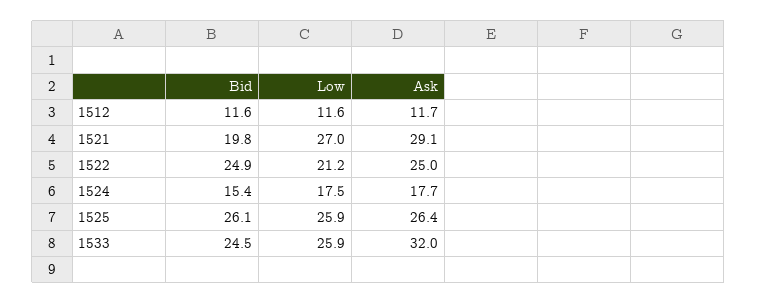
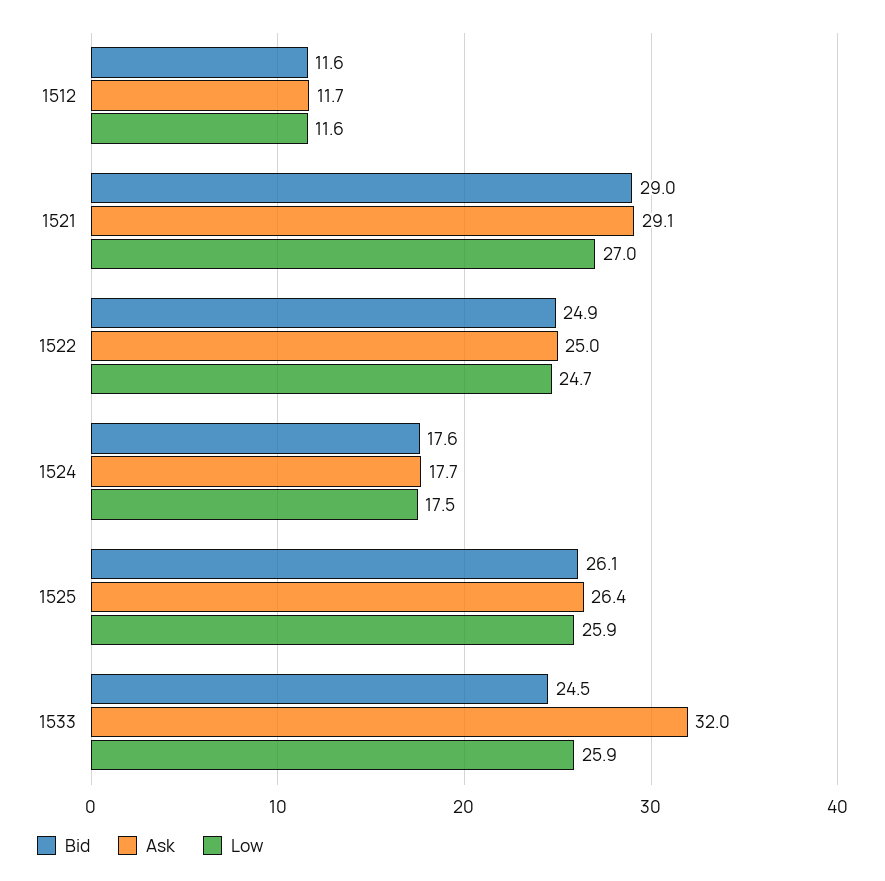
  {
    "Bid": {
      "1512": 11.6,
-     "1521": 19.8,
+     "1521": 29,
      "1522": 24.9,
-     "1524": 15.4,
+     "1524": 17.6,
      "1525": 26.1,
      "1533": 24.5
    },
    "Low": {
      "1512": 11.6,
      "1521": 27,
-     "1522": 21.2,
+     "1522": 24.7,
      "1524": 17.5,
      "1525": 25.9,
      "1533": 25.9
    },
    "Ask": {
      "1512": 11.7,
      "1521": 29.1,
      "1522": 25,
      "1524": 17.7,
      "1525": 26.4,
      "1533": 32
    }
  }

